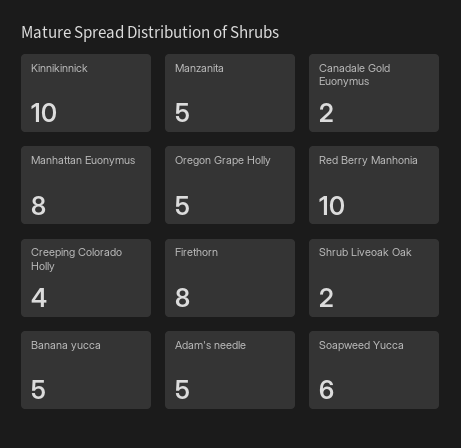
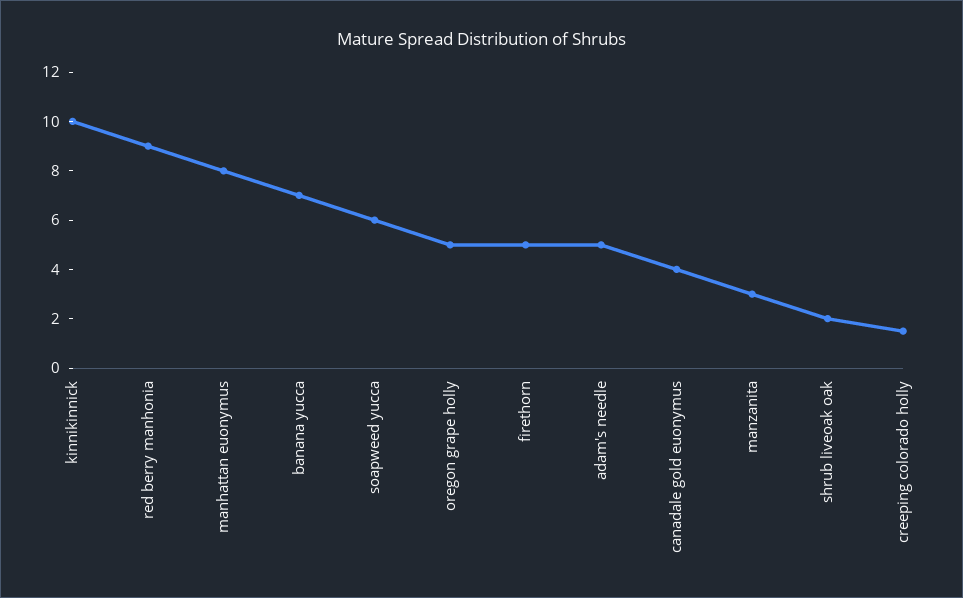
  {
    "Kinnikinnick": 10,
-   "Manzanita": 5,
+   "Manzanita": 3,
-   "Canadale Gold Euonymus": 2,
+   "Canadale Gold Euonymus": 4,
    "Manhattan Euonymus": 8,
    "Oregon Grape Holly": 5,
-   "Red Berry Manhonia": 10,
+   "Red Berry Manhonia": 9,
-   "Creeping Colorado Holly": 4,
+   "Creeping Colorado Holly": 1.5,
-   "Firethorn": 8,
+   "Firethorn": 5,
    "Shrub Liveoak Oak": 2,
-   "Banana yucca": 5,
+   "Banana yucca": 7,
    "Adam's needle": 5,
    "Soapweed Yucca": 6
  }

